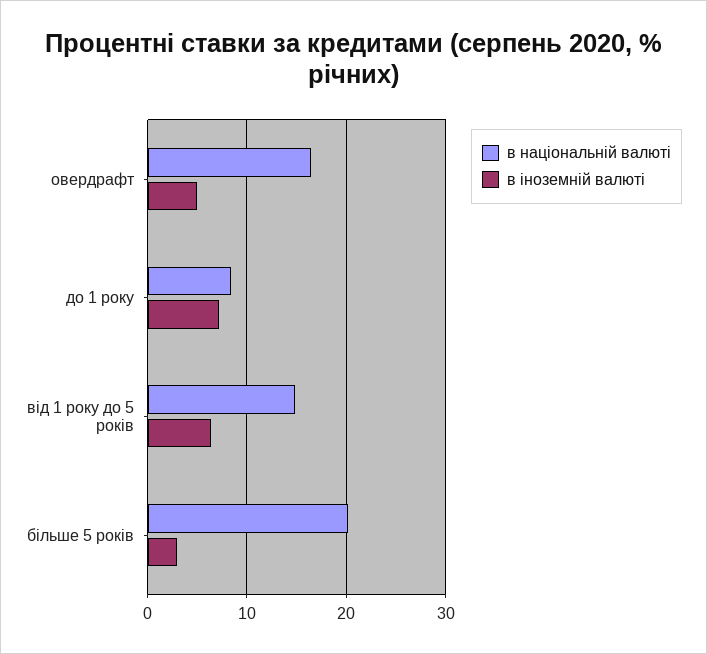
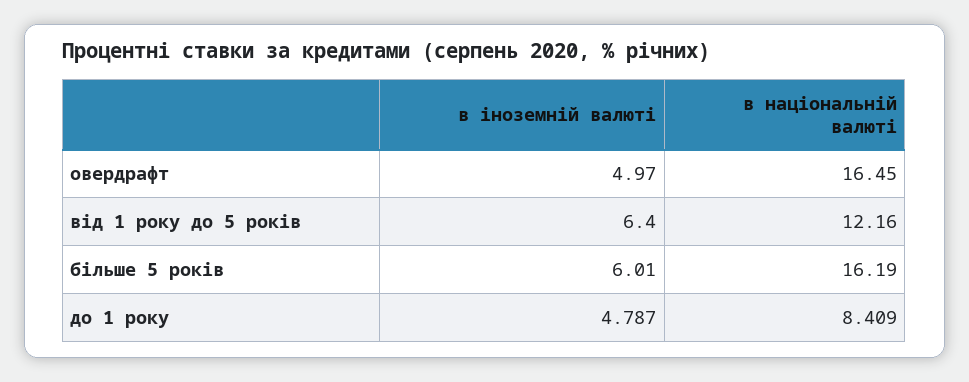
  {
    "в національній валюті": {
      "овердрафт": 16.45,
      "до 1 року": 8.409,
-     "від 1 року до 5 років": 15,
+     "від 1 року до 5 років": 12.16,
-     "більше 5 років": 20
+     "більше 5 років": 16.19
    },
    "в іноземній валюті": {
      "овердрафт": 4.97,
-     "до 1 року": 7,
+     "до 1 року": 4.787,
      "від 1 року до 5 років": 6.4,
-     "більше 5 років": 3
+     "більше 5 років": 6.01
    }
  }

